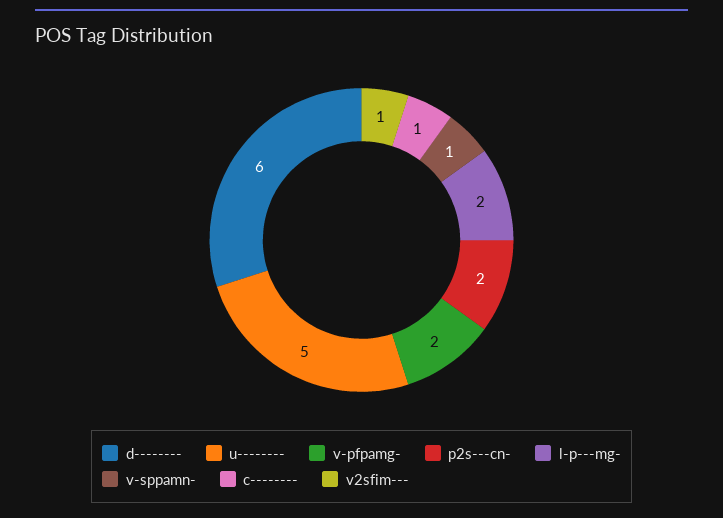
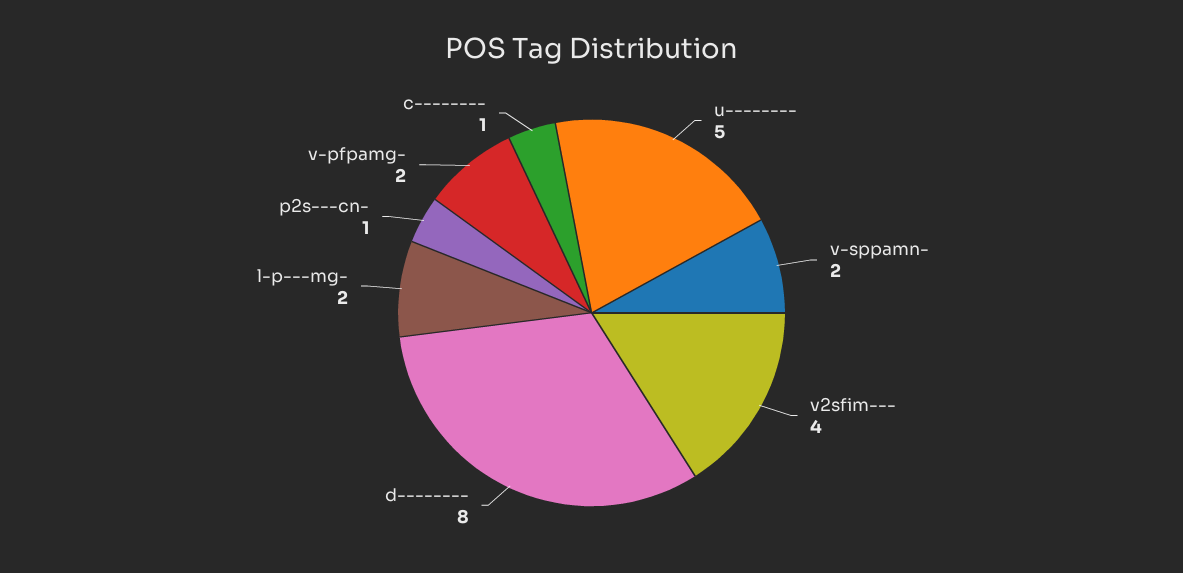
  {
-   "d--------": 6,
+   "d--------": 8,
    "u--------": 5,
    "v-pfpamg-": 2,
-   "p2s---cn-": 2,
+   "p2s---cn-": 1,
    "l-p---mg-": 2,
-   "v-sppamn-": 1,
+   "v-sppamn-": 2,
    "c--------": 1,
-   "v2sfim---": 1
+   "v2sfim---": 4
  }

